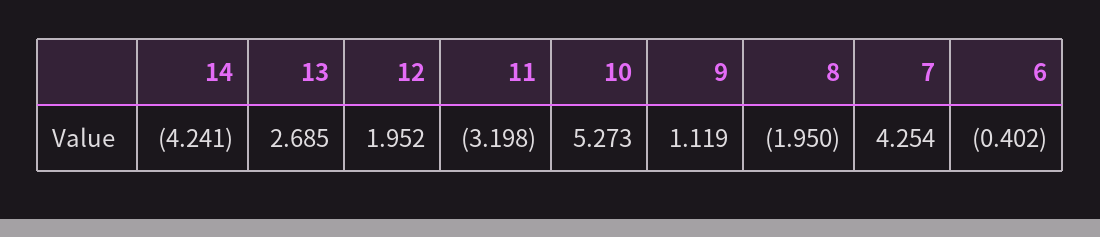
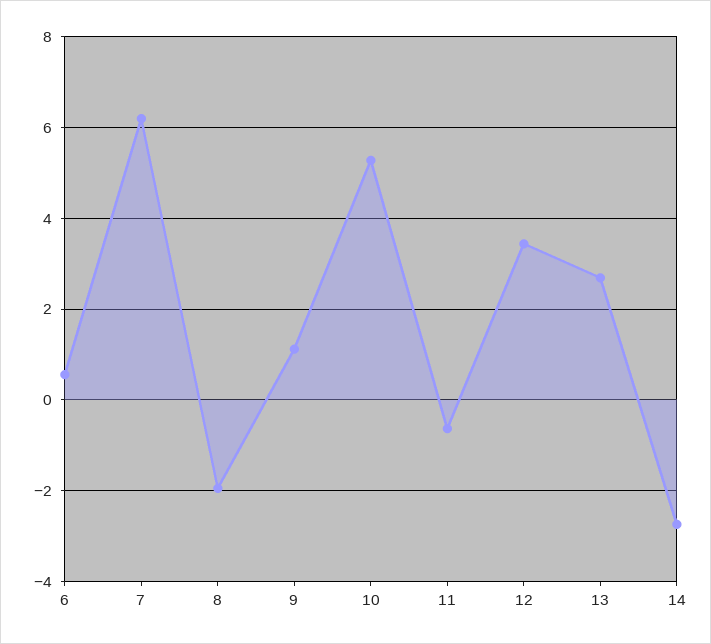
  {
-   "14": -4.241,
+   "14": -2.8,
    "13": 2.685,
-   "12": 1.952,
+   "12": 3.4,
-   "11": -3.198,
+   "11": -0.6,
    "10": 5.273,
    "9": 1.119,
    "8": -1.95,
-   "7": 4.254,
+   "7": 6.2,
-   "6": -0.402
+   "6": 0.6
  }

